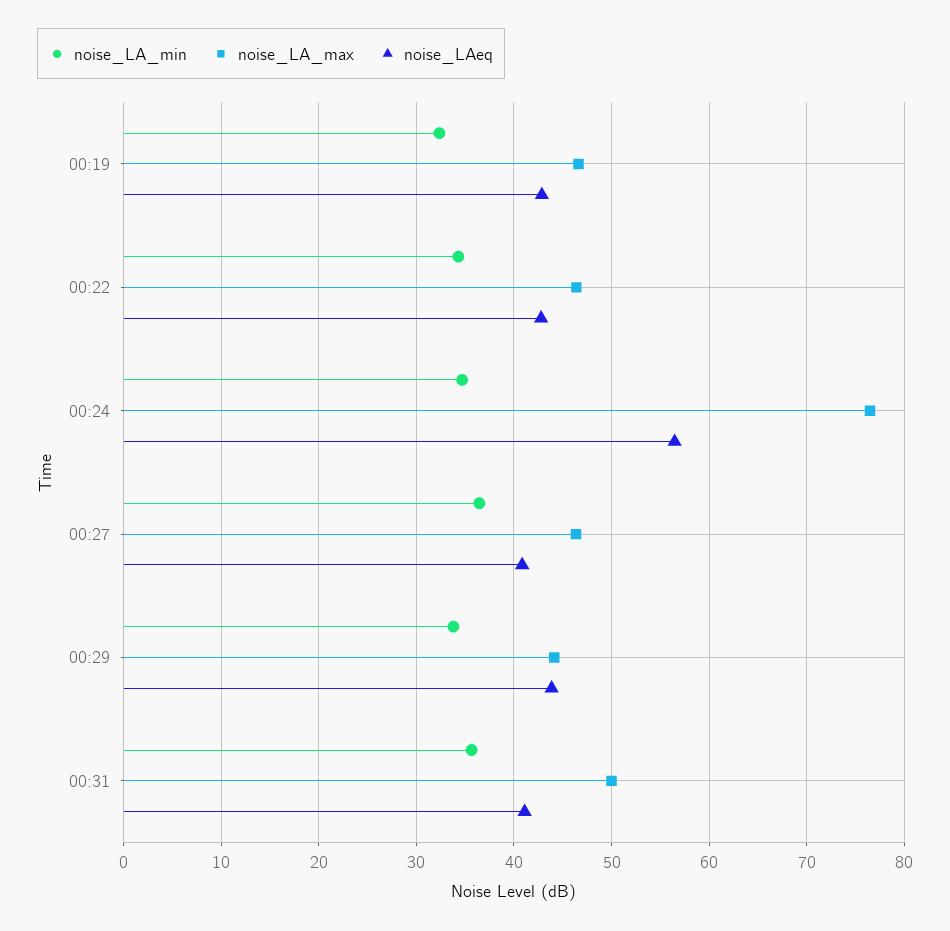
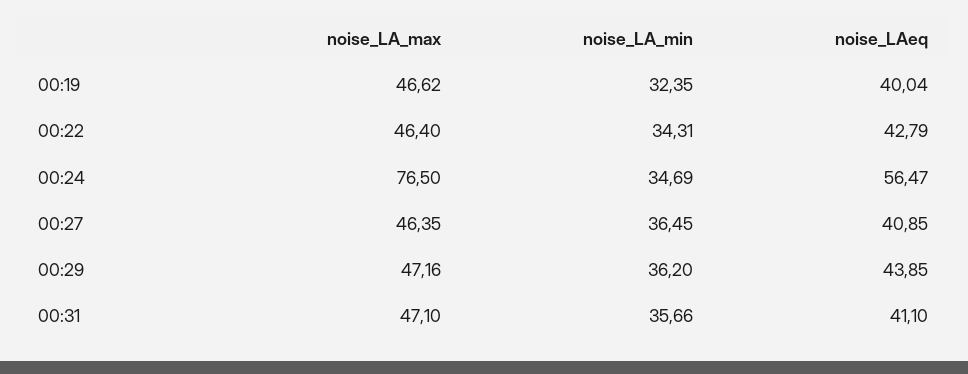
  {
    "noise_LA_min": {
      "00:19": 32.35,
      "00:22": 34.31,
      "00:24": 34.69,
      "00:27": 36.45,
-     "00:29": 34,
+     "00:29": 36.2,
      "00:31": 35.66
    },
    "noise_LA_max": {
      "00:19": 46.62,
      "00:22": 46.4,
      "00:24": 76.5,
      "00:27": 46.35,
-     "00:29": 44,
+     "00:29": 47.16,
-     "00:31": 50
+     "00:31": 47.1
    },
    "noise_LAeq": {
-     "00:19": 43,
+     "00:19": 40.04,
      "00:22": 42.79,
      "00:24": 56.47,
      "00:27": 40.85,
      "00:29": 43.85,
      "00:31": 41.1
    }
  }

